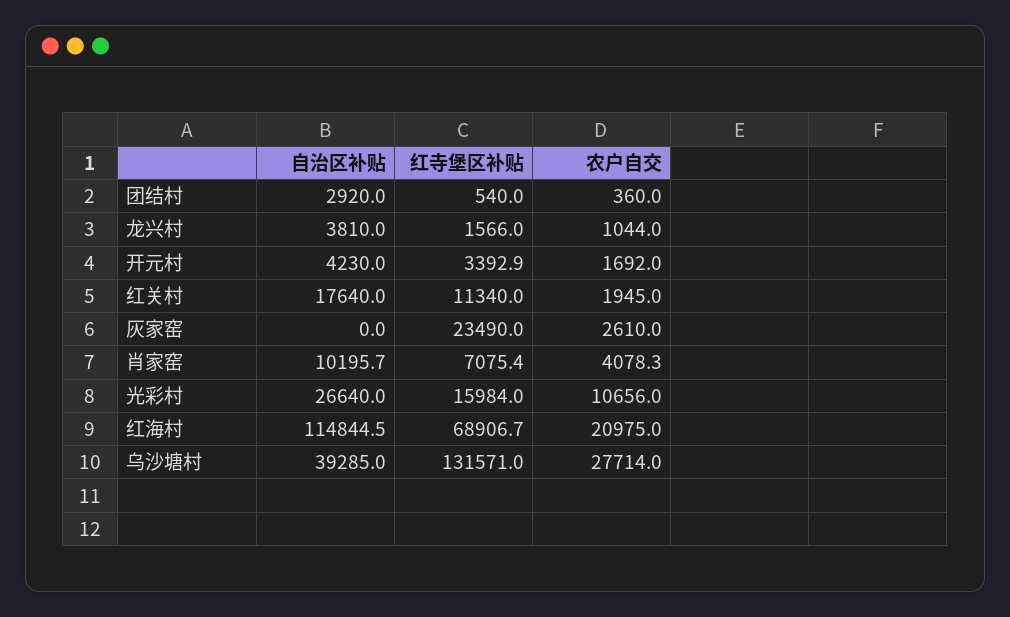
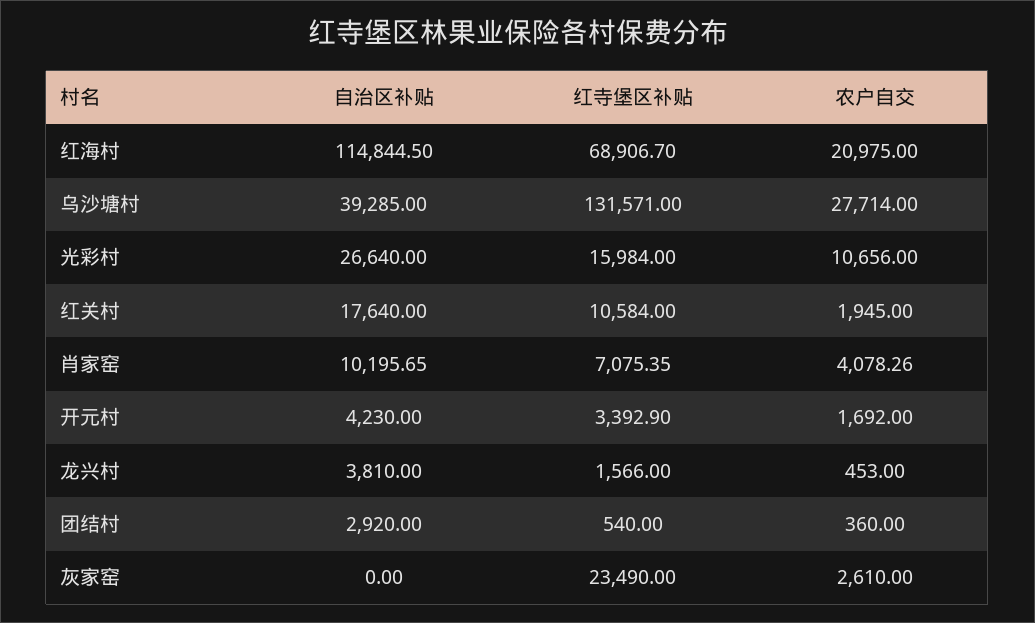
  {
    "自治区补贴": {
      "团结村": 2920,
      "龙兴村": 3810,
      "开元村": 4230,
      "红关村": 17640,
      "灰家窑": 0,
      "肖家窑": 10195.65,
      "光彩村": 26640,
      "红海村": 114844.5,
      "乌沙塘村": 39285
    },
    "红寺堡区补贴": {
      "团结村": 540,
      "龙兴村": 1566,
      "开元村": 3392.9,
-     "红关村": 11340,
+     "红关村": 10584,
      "灰家窑": 23490,
      "肖家窑": 7075.35,
      "光彩村": 15984,
      "红海村": 68906.7,
      "乌沙塘村": 131571
    },
    "农户自交": {
      "团结村": 360,
-     "龙兴村": 1044,
+     "龙兴村": 453,
      "开元村": 1692,
      "红关村": 1945,
      "灰家窑": 2610,
      "肖家窑": 4078.26,
      "光彩村": 10656,
      "红海村": 20975,
      "乌沙塘村": 27714
    }
  }

